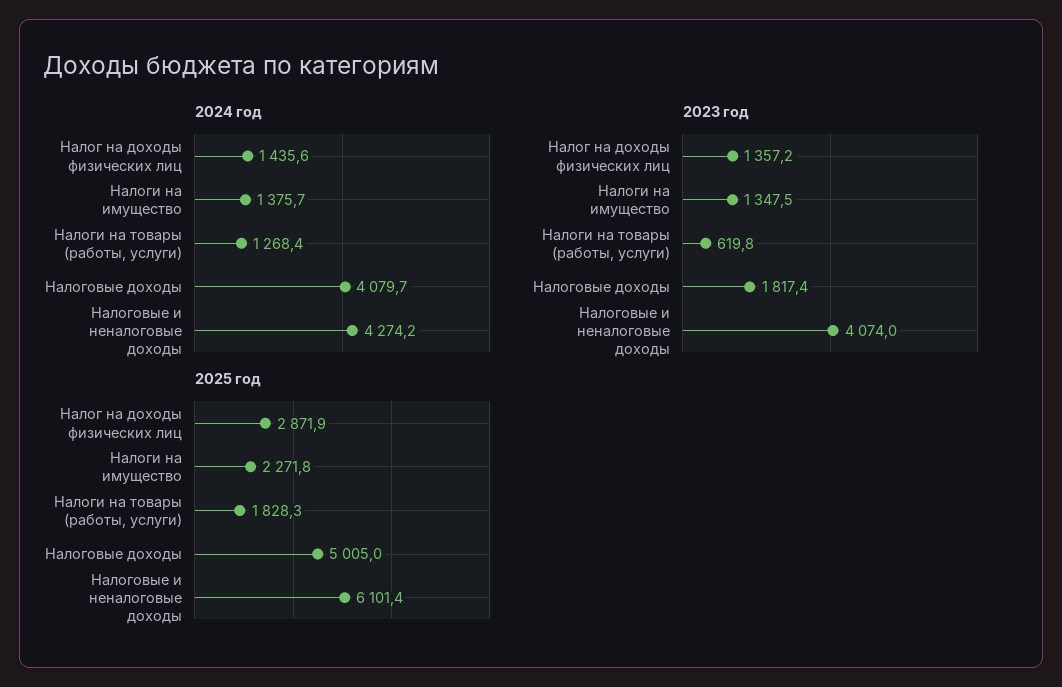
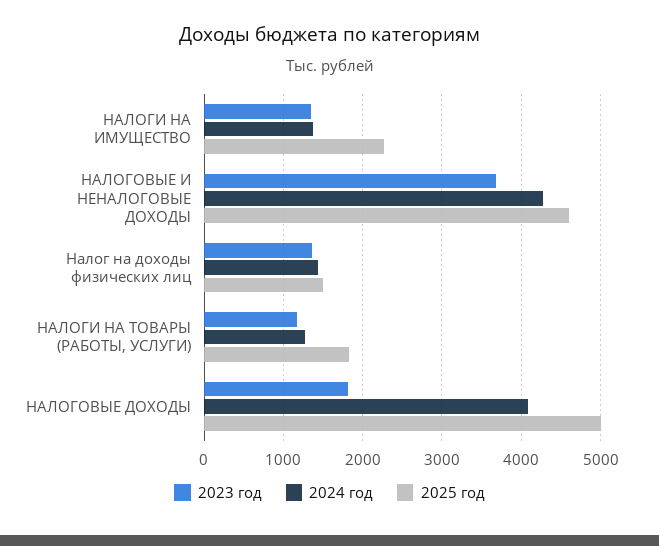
  {
    "2024 год": {
      "Налог на доходы физических лиц": 1435.6,
      "Налоги на имущество": 1375.7,
      "Налоги на товары (работы, услуги)": 1268.4,
      "Налоговые доходы": 4079.7,
      "Налоговые и неналоговые доходы": 4274.2
    },
    "2023 год": {
      "Налог на доходы физических лиц": 1357.2,
      "Налоги на имущество": 1347.5,
-     "Налоги на товары (работы, услуги)": 619.8,
+     "Налоги на товары (работы, услуги)": 1200,
      "Налоговые доходы": 1817.4,
-     "Налоговые и неналоговые доходы": 4074
+     "Налоговые и неналоговые доходы": 3700
    },
    "2025 год": {
-     "Налог на доходы физических лиц": 2871.9,
+     "Налог на доходы физических лиц": 1500,
      "Налоги на имущество": 2271.8,
      "Налоги на товары (работы, услуги)": 1828.3,
      "Налоговые доходы": 5005,
-     "Налоговые и неналоговые доходы": 6101.4
+     "Налоговые и неналоговые доходы": 4600
    }
  }

